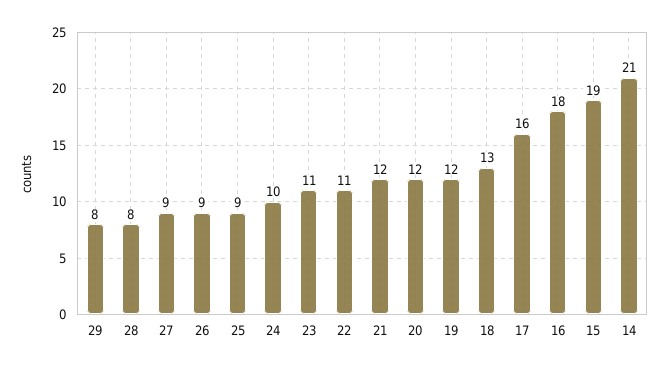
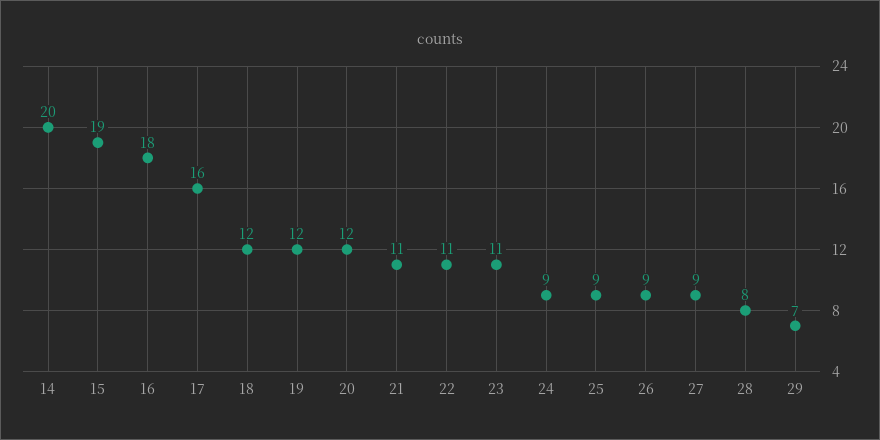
  {
-   "29": 8,
+   "29": 7,
    "28": 8,
    "27": 9,
    "26": 9,
    "25": 9,
-   "24": 10,
+   "24": 9,
    "23": 11,
    "22": 11,
-   "21": 12,
+   "21": 11,
    "20": 12,
    "19": 12,
-   "18": 13,
+   "18": 12,
    "17": 16,
    "16": 18,
    "15": 19,
-   "14": 21
+   "14": 20
  }

